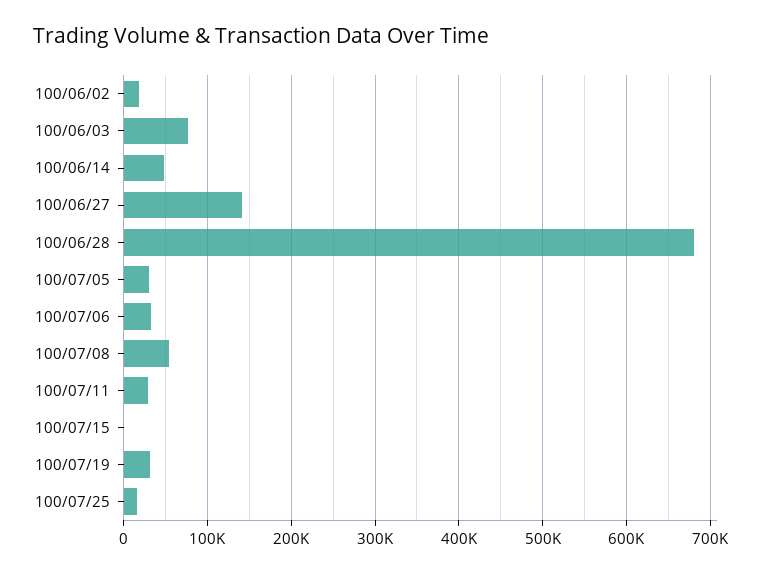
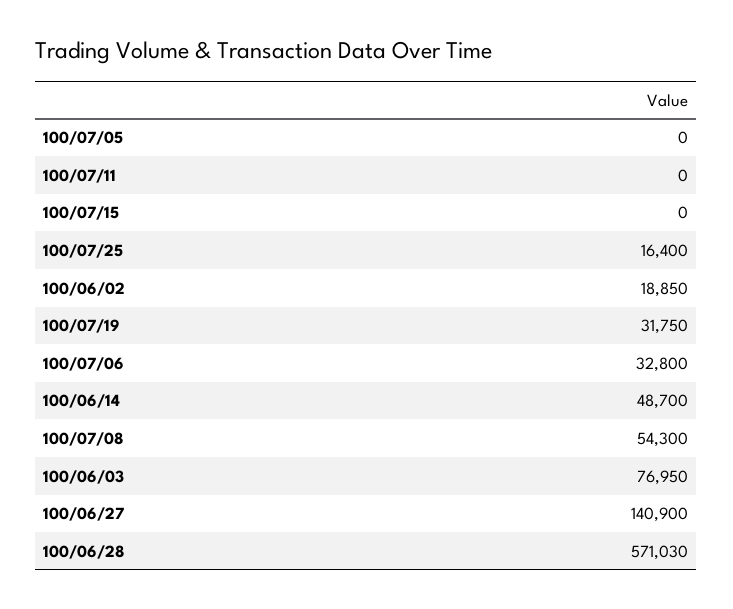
  {
    "100/06/02": 18850,
    "100/06/03": 76950,
    "100/06/14": 48700,
    "100/06/27": 140900,
-   "100/06/28": 680000,
+   "100/06/28": 571030,
-   "100/07/05": 30000,
+   "100/07/05": 0,
    "100/07/06": 32800,
    "100/07/08": 54300,
-   "100/07/11": 30000,
+   "100/07/11": 0,
    "100/07/15": 0,
    "100/07/19": 31750,
    "100/07/25": 16400
  }

